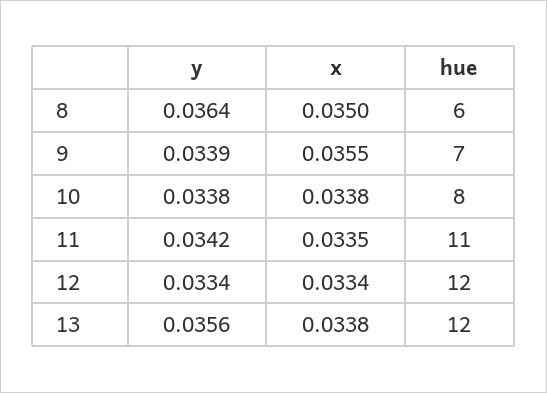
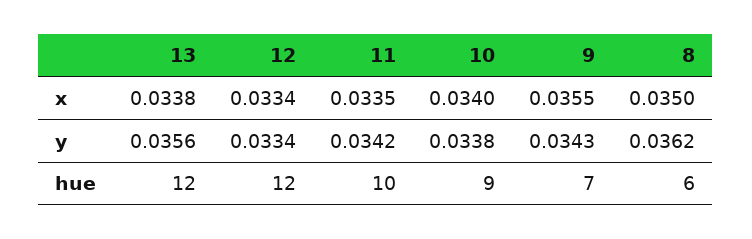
  {
    "y": {
-     "8": 0.0364,
+     "8": 0.0362,
-     "9": 0.0339,
+     "9": 0.0343,
      "10": 0.0338,
      "11": 0.0342,
      "12": 0.0334,
      "13": 0.0356
    },
    "x": {
      "8": 0.035,
      "9": 0.0355,
-     "10": 0.0338,
+     "10": 0.034,
      "11": 0.0335,
      "12": 0.0334,
      "13": 0.0338
    },
    "hue": {
      "8": 6,
      "9": 7,
-     "10": 8,
+     "10": 9,
-     "11": 11,
+     "11": 10,
      "12": 12,
      "13": 12
    }
  }

